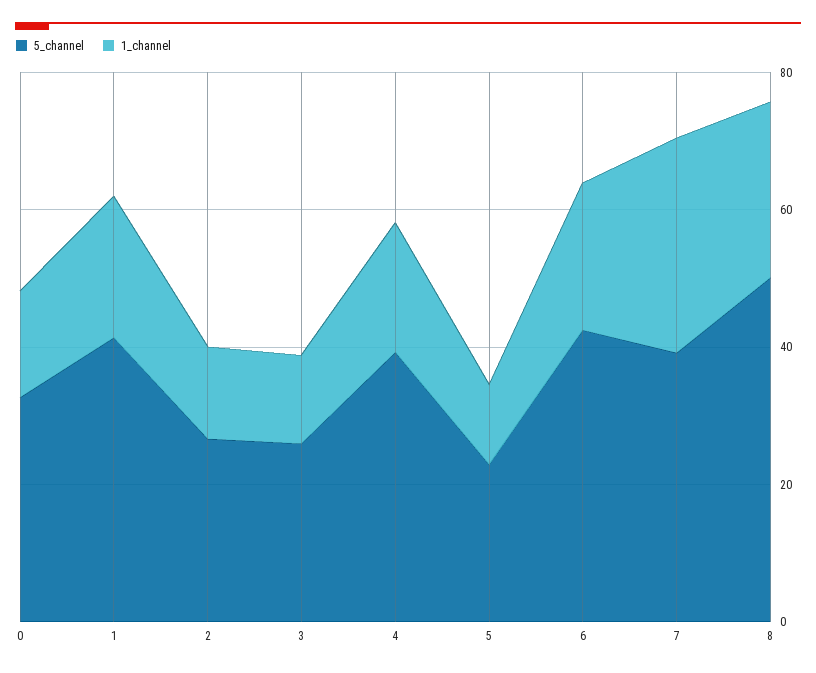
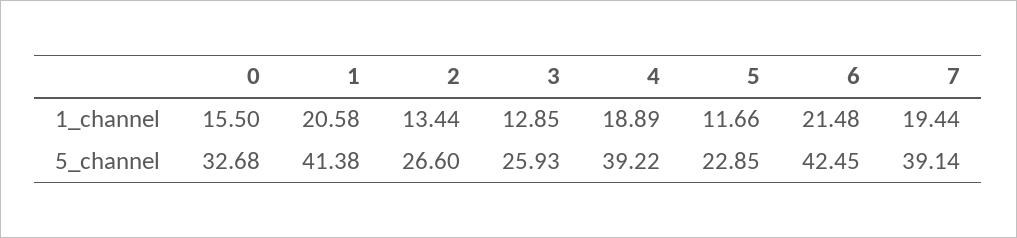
  {
    "5_channel": {
      "0": 32.68,
      "1": 41.38,
      "2": 26.6,
      "3": 25.93,
      "4": 39.22,
      "5": 22.85,
      "6": 42.45,
-     "7": 39.14,
+     "7": 39.14
-     "8": 50
    },
    "1_channel": {
      "0": 15.5,
      "1": 20.58,
      "2": 13.44,
      "3": 12.85,
      "4": 18.89,
      "5": 11.66,
      "6": 21.48,
-     "7": 30,
+     "7": 19.44
-     "8": 25
    }
  }

